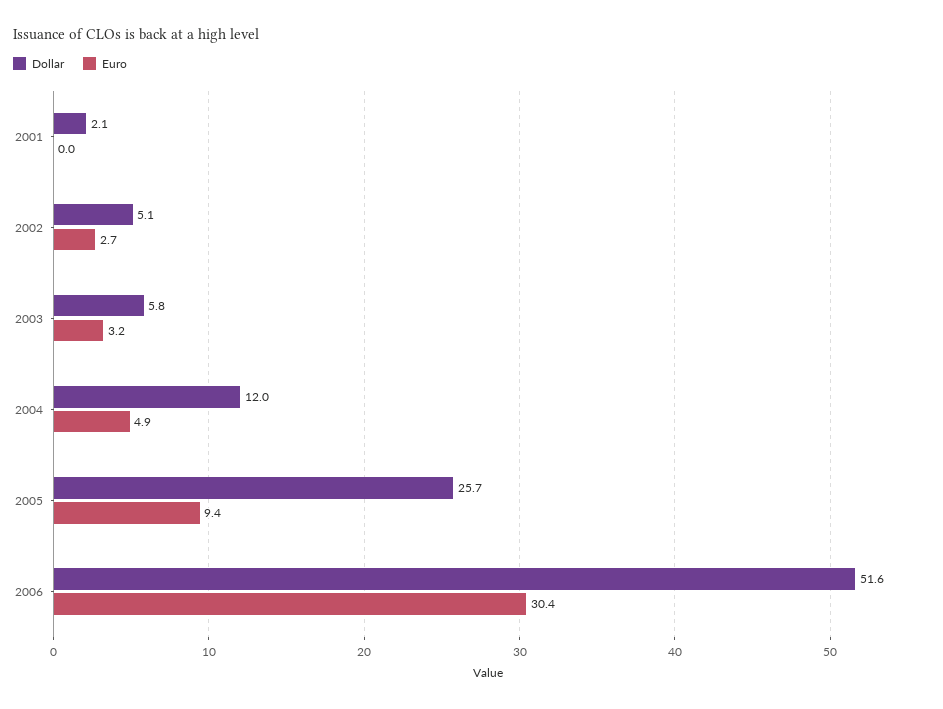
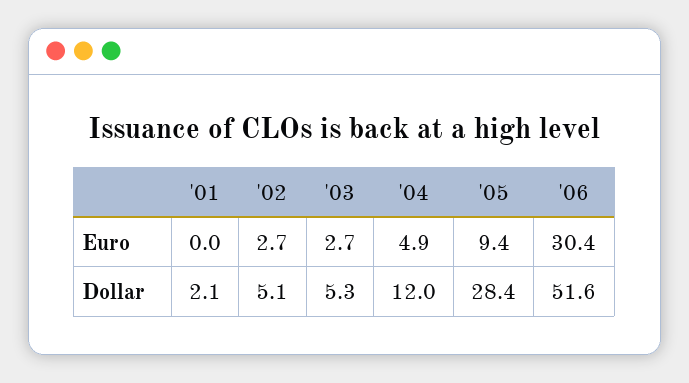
  {
    "Dollar": {
      "2001": 2.1,
      "2002": 5.1,
-     "2003": 5.8,
+     "2003": 5.3,
      "2004": 12,
-     "2005": 25.7,
+     "2005": 28.4,
      "2006": 51.6
    },
    "Euro": {
      "2001": 0,
      "2002": 2.7,
-     "2003": 3.2,
+     "2003": 2.7,
      "2004": 4.9,
      "2005": 9.4,
      "2006": 30.4
    }
  }

